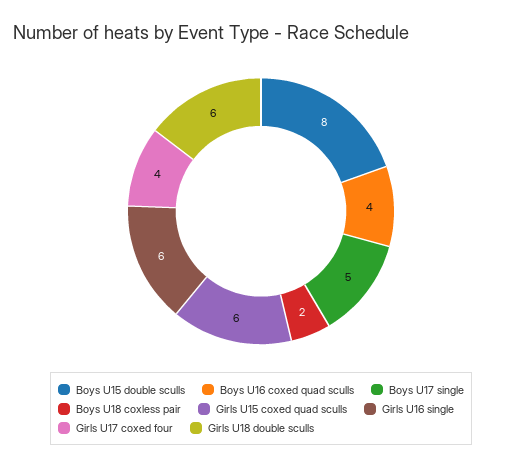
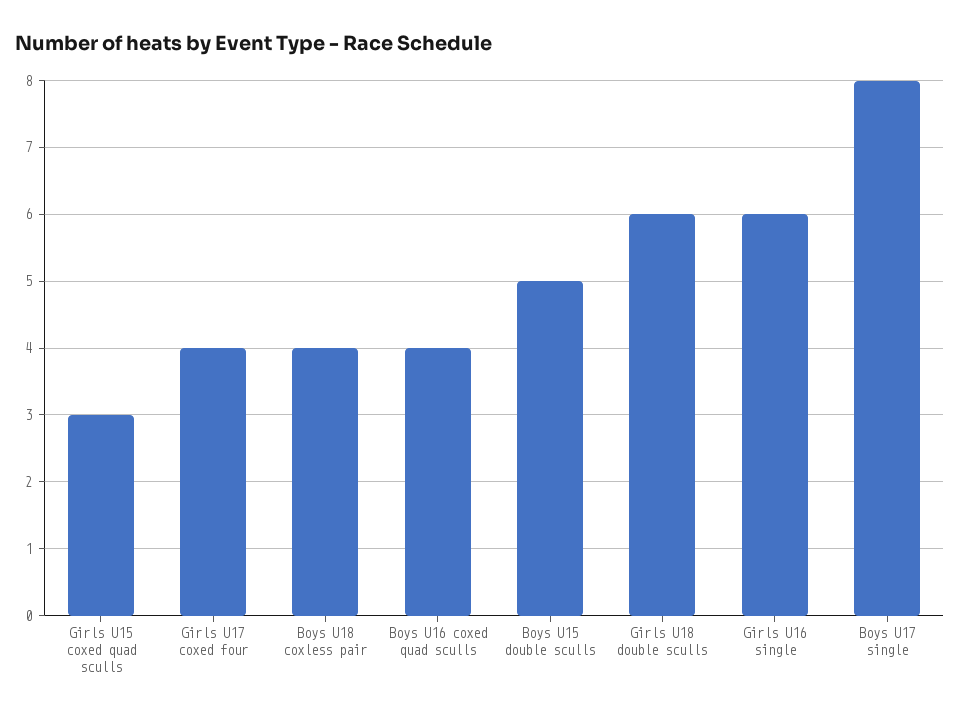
  {
-   "Boys U15 double sculls": 8,
+   "Boys U15 double sculls": 5,
    "Boys U16 coxed quad sculls": 4,
-   "Boys U17 single": 5,
+   "Boys U17 single": 8,
-   "Boys U18 coxless pair": 2,
+   "Boys U18 coxless pair": 4,
-   "Girls U15 coxed quad sculls": 6,
+   "Girls U15 coxed quad sculls": 3,
    "Girls U16 single": 6,
    "Girls U17 coxed four": 4,
    "Girls U18 double sculls": 6
  }

